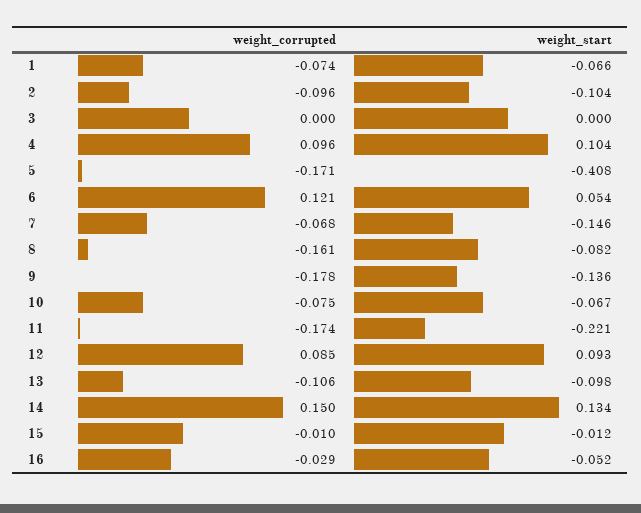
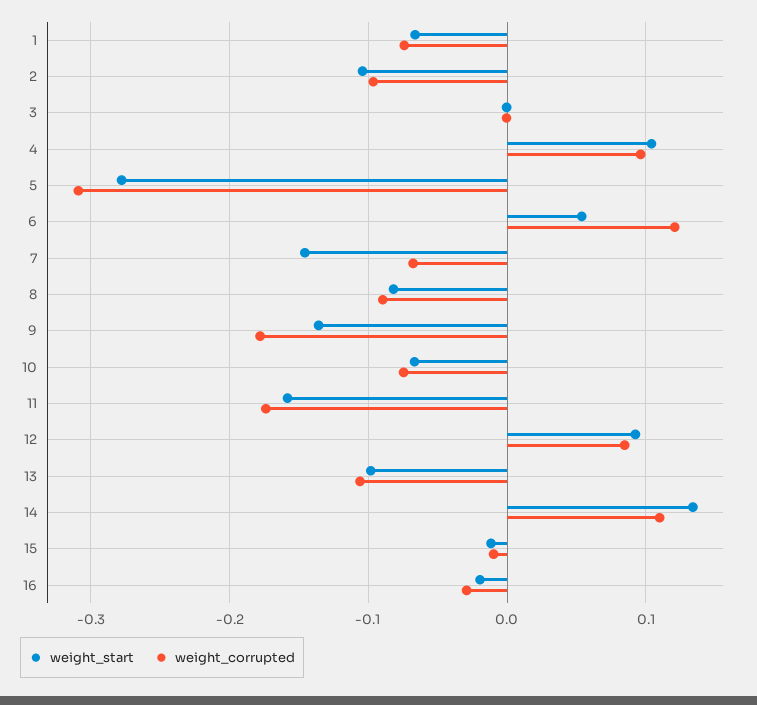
  {
    "weight_corrupted": {
      "1": -0.074,
      "2": -0.096,
      "3": 0,
      "4": 0.096,
-     "5": -0.171,
+     "5": -0.31,
      "6": 0.121,
      "7": -0.068,
-     "8": -0.161,
+     "8": -0.09,
      "9": -0.178,
      "10": -0.075,
      "11": -0.174,
      "12": 0.085,
      "13": -0.106,
-     "14": 0.15,
+     "14": 0.11,
      "15": -0.01,
      "16": -0.029
    },
    "weight_start": {
      "1": -0.066,
      "2": -0.104,
      "3": 0,
      "4": 0.104,
-     "5": -0.408,
+     "5": -0.28,
      "6": 0.054,
      "7": -0.146,
      "8": -0.082,
      "9": -0.136,
      "10": -0.067,
-     "11": -0.221,
+     "11": -0.16,
      "12": 0.093,
      "13": -0.098,
      "14": 0.134,
      "15": -0.012,
-     "16": -0.052
+     "16": -0.02
    }
  }

